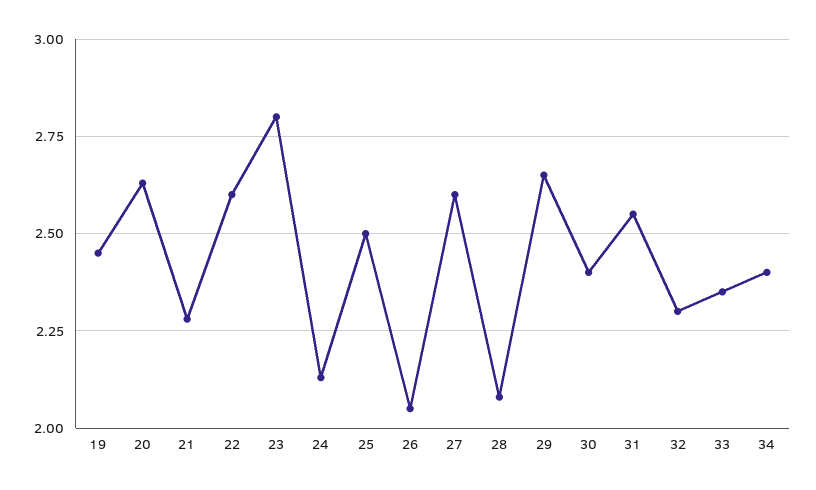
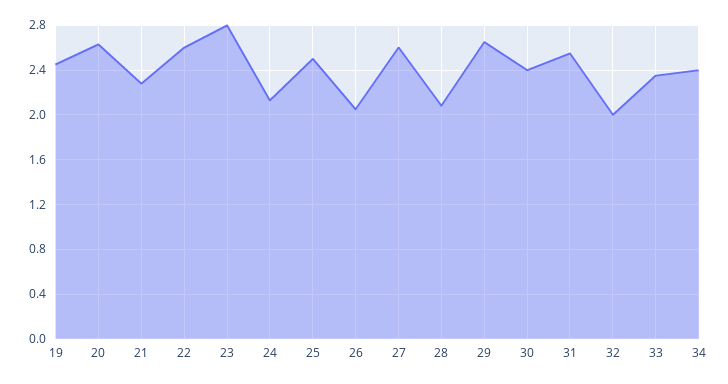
  {
    "19": 2.45,
    "20": 2.65,
    "21": 2.3,
    "22": 2.6,
    "23": 2.8,
    "24": 2.15,
    "25": 2.5,
    "26": 2.05,
    "27": 2.6,
    "28": 2.1,
    "29": 2.65,
    "30": 2.4,
    "31": 2.55,
-   "32": 2.3,
+   "32": 2,
    "33": 2.35,
    "34": 2.4
  }

